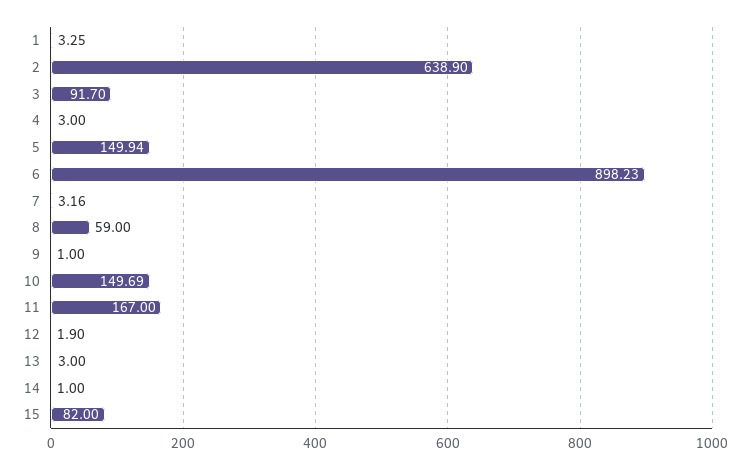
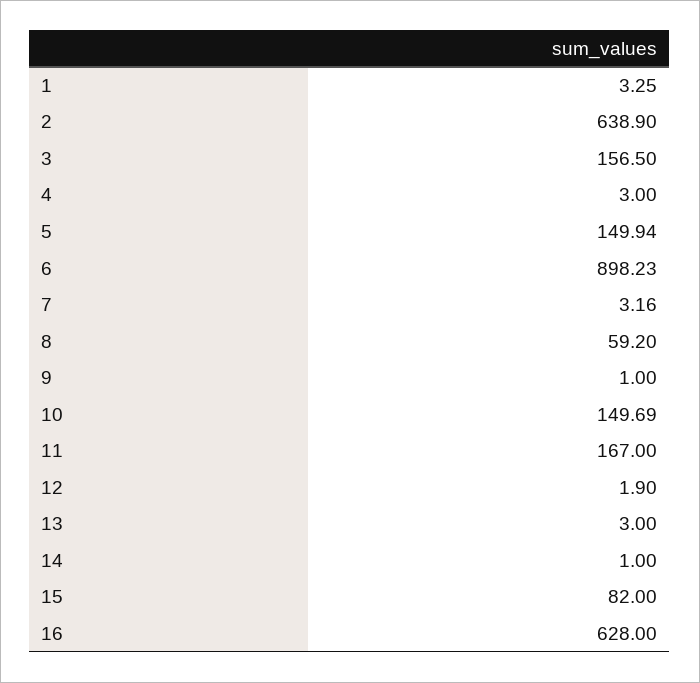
  {
    "1": 3.25,
    "2": 638.9,
-   "3": 91.7,
+   "3": 156.5,
    "4": 3,
    "5": 149.94,
    "6": 898.23,
    "7": 3.16,
-   "8": 59,
+   "8": 59.2,
    "9": 1,
    "10": 149.69,
    "11": 167,
    "12": 1.9,
    "13": 3,
    "14": 1,
-   "15": 82
+   "15": 82,
+   "16": 628
  }

